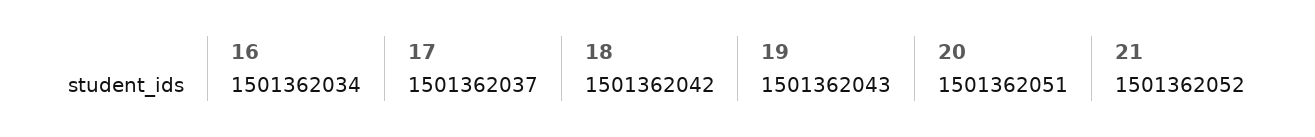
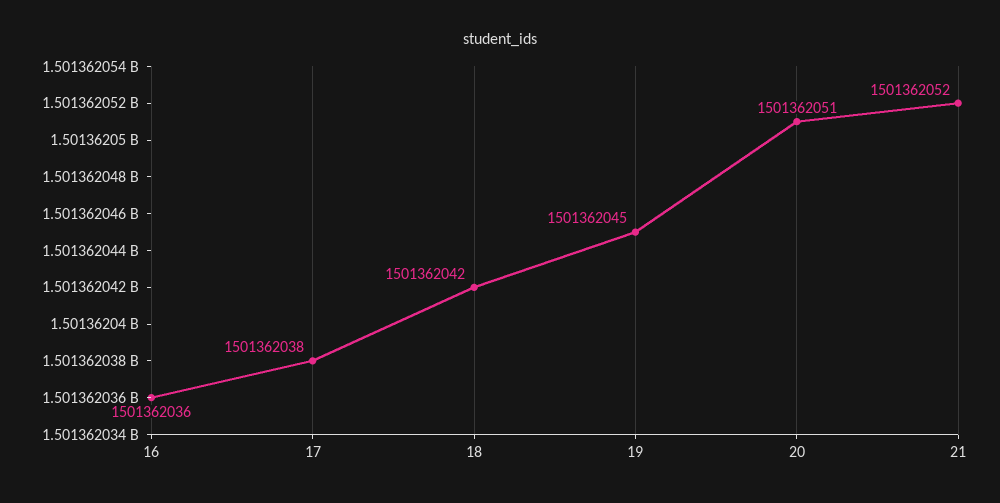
  {
-   "16": 1501362034,
+   "16": 1501362036,
-   "17": 1501362037,
+   "17": 1501362038,
    "18": 1501362042,
-   "19": 1501362043,
+   "19": 1501362045,
    "20": 1501362051,
    "21": 1501362052
  }

